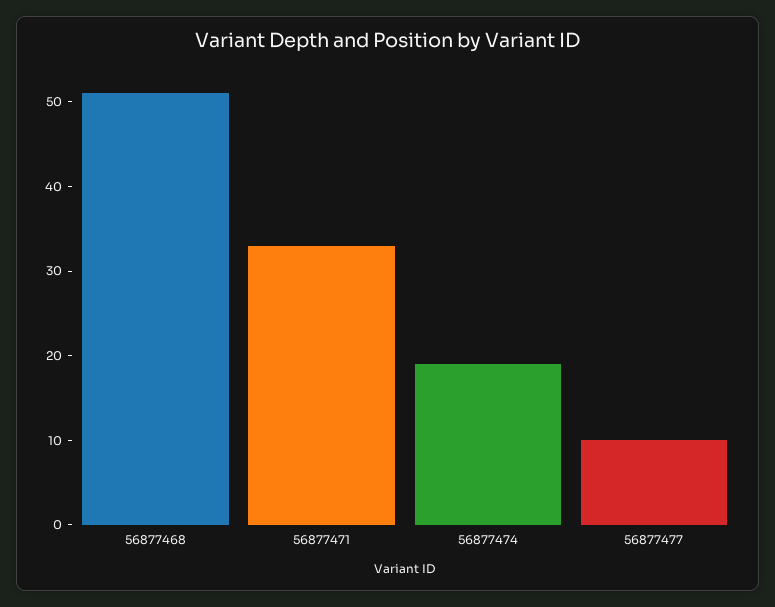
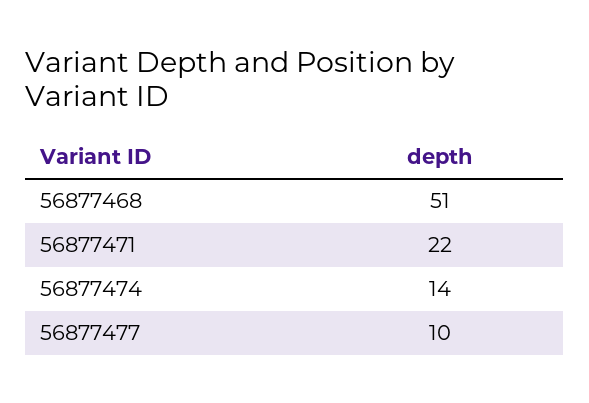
  {
    "56877468": 51,
-   "56877471": 33,
+   "56877471": 22,
-   "56877474": 19,
+   "56877474": 14,
    "56877477": 10
  }

